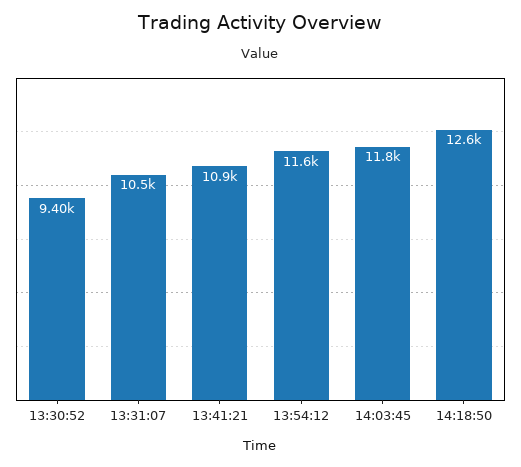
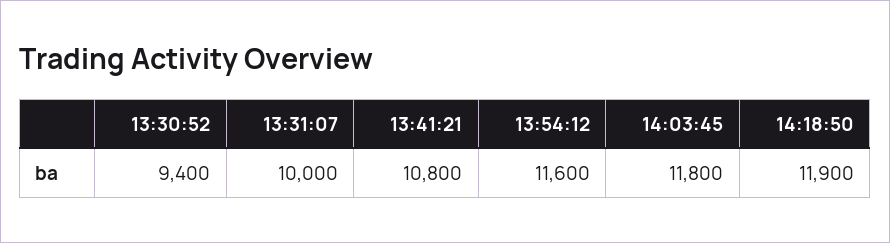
  {
    "13:30:52": 9400,
-   "13:31:07": 10500,
+   "13:31:07": 10000,
-   "13:41:21": 10900,
+   "13:41:21": 10800,
    "13:54:12": 11600,
    "14:03:45": 11800,
-   "14:18:50": 12600
+   "14:18:50": 11900
  }

